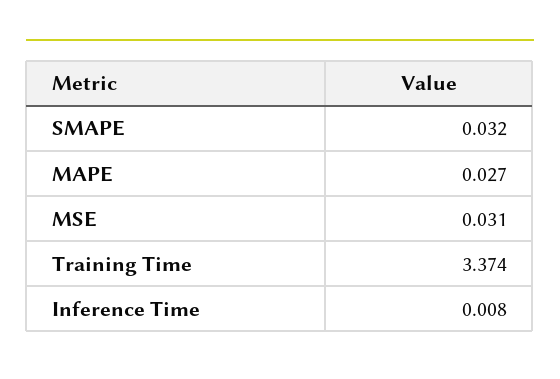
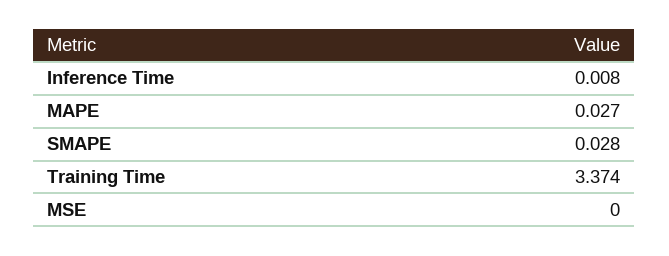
  {
-   "SMAPE": 0.032,
+   "SMAPE": 0.028,
    "MAPE": 0.027,
-   "MSE": 0.031,
+   "MSE": 0,
    "Training Time": 3.374,
    "Inference Time": 0.008
  }

